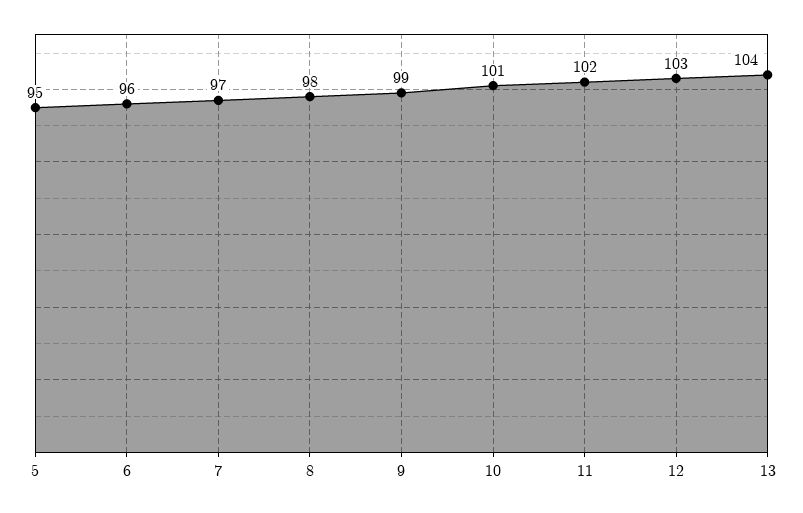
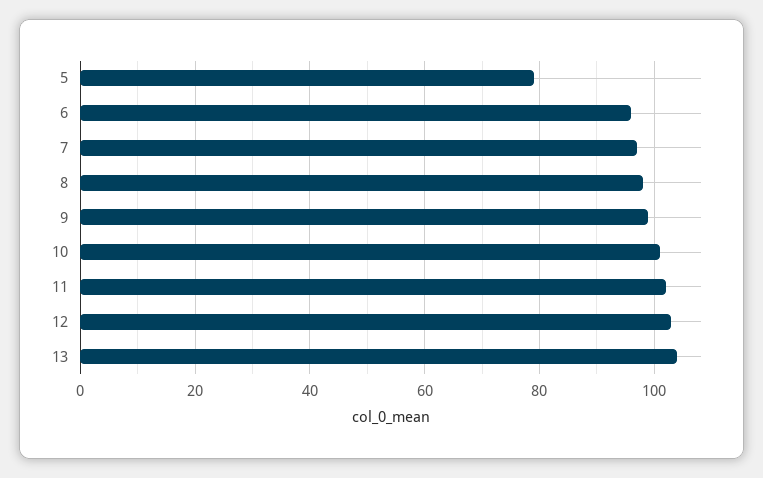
  {
-   "5": 95,
+   "5": 80,
    "6": 96,
    "7": 97,
    "8": 98,
    "9": 99,
    "10": 101,
    "11": 102,
    "12": 103,
    "13": 104
  }

